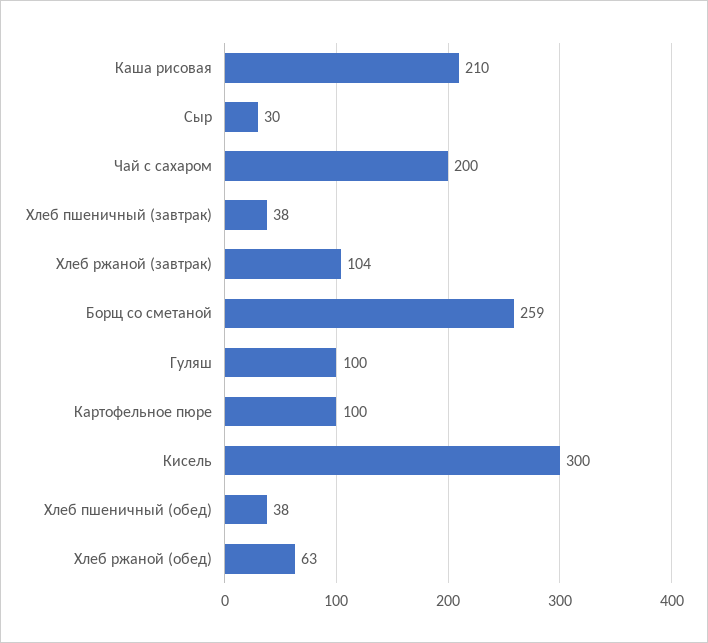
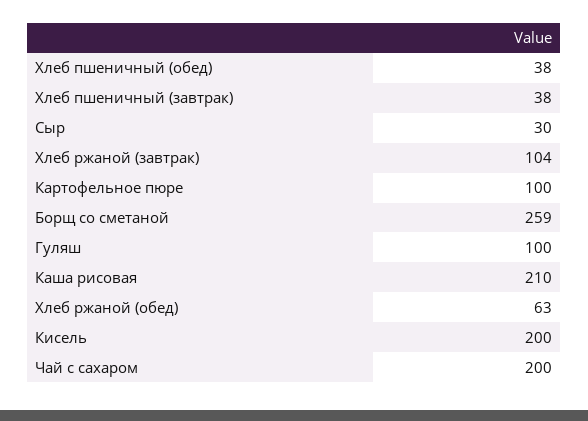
  {
    "Каша рисовая": 210,
    "Сыр": 30,
    "Чай с сахаром": 200,
    "Хлеб пшеничный (завтрак)": 38,
    "Хлеб ржаной (завтрак)": 104,
    "Борщ со сметаной": 259,
    "Гуляш": 100,
    "Картофельное пюре": 100,
-   "Кисель": 300,
+   "Кисель": 200,
    "Хлеб пшеничный (обед)": 38,
    "Хлеб ржаной (обед)": 63
  }

